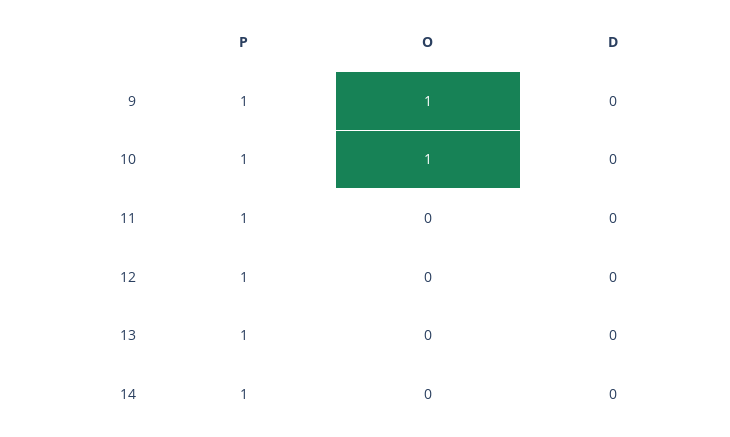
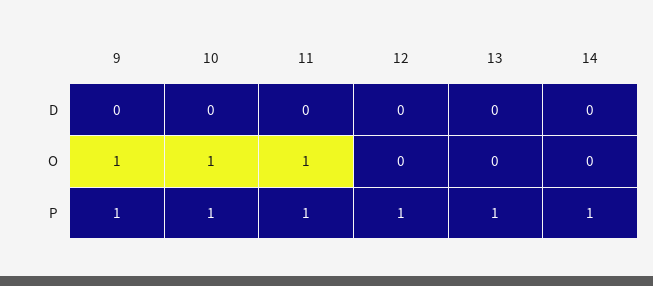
  {
    "P": {
      "9": 1,
      "10": 1,
      "11": 1,
      "12": 1,
      "13": 1,
      "14": 1
    },
    "O": {
      "9": 1,
      "10": 1,
-     "11": 0,
+     "11": 1,
      "12": 0,
      "13": 0,
      "14": 0
    },
    "D": {
      "9": 0,
      "10": 0,
      "11": 0,
      "12": 0,
      "13": 0,
      "14": 0
    }
  }

